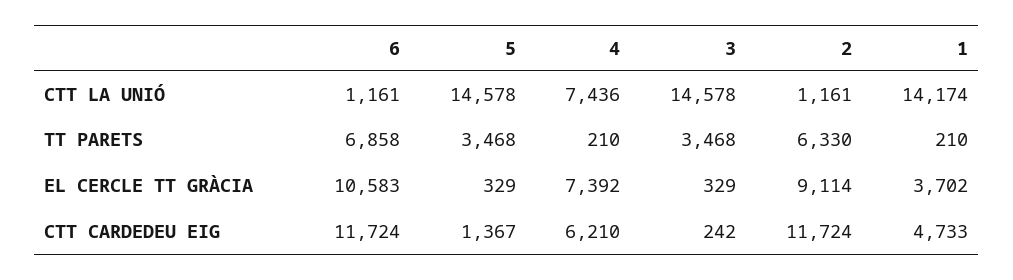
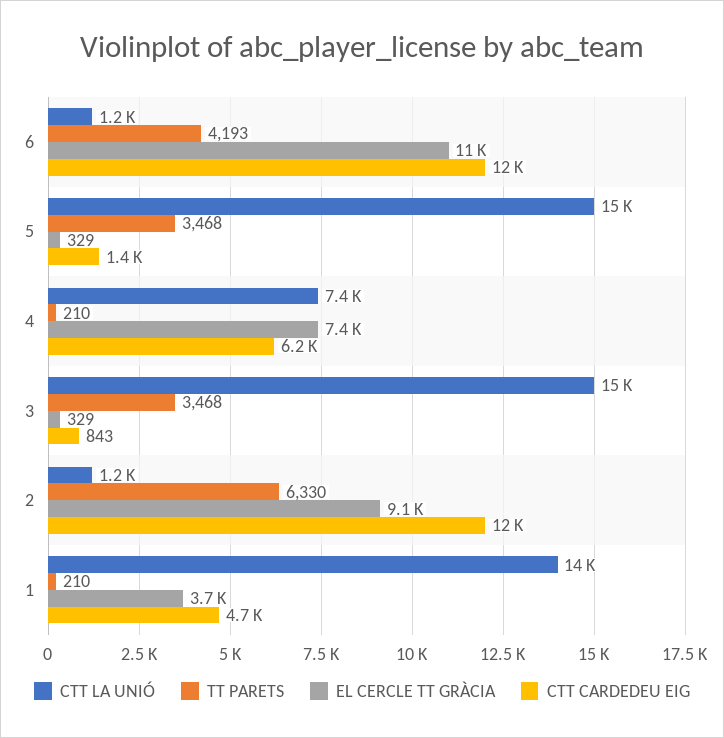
  {
    "CTT LA UNIÓ": {
      "6": 1161,
      "5": 14578,
      "4": 7436,
      "3": 14578,
      "2": 1161,
      "1": 14174
    },
    "TT PARETS": {
-     "6": 6858,
+     "6": 4193,
      "5": 3468,
      "4": 210,
      "3": 3468,
      "2": 6330,
      "1": 210
    },
    "EL CERCLE TT GRÀCIA": {
      "6": 10583,
      "5": 329,
      "4": 7392,
      "3": 329,
      "2": 9114,
      "1": 3702
    },
    "CTT CARDEDEU EIG": {
      "6": 11724,
      "5": 1367,
      "4": 6210,
-     "3": 242,
+     "3": 843,
      "2": 11724,
      "1": 4733
    }
  }

